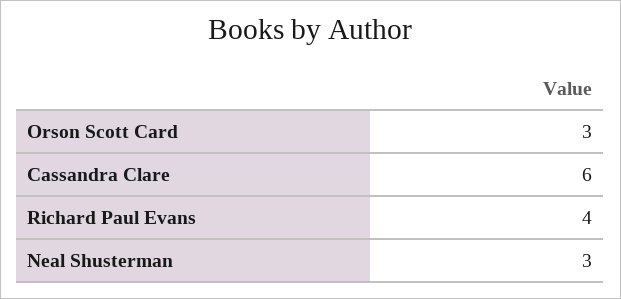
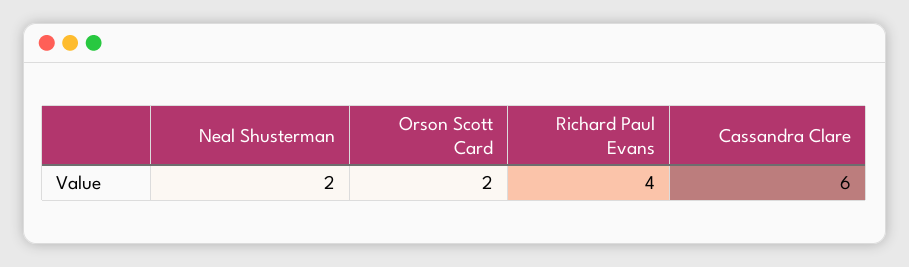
  {
-   "Orson Scott Card": 3,
+   "Orson Scott Card": 2,
    "Cassandra Clare": 6,
    "Richard Paul Evans": 4,
-   "Neal Shusterman": 3
+   "Neal Shusterman": 2
  }

